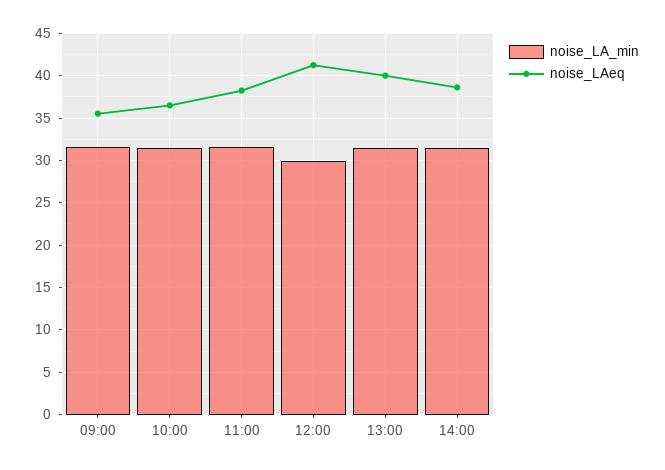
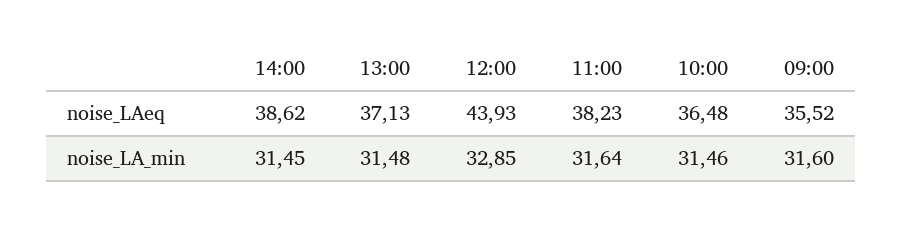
  {
    "noise_LA_min": {
      "09:00": 31.6,
      "10:00": 31.46,
      "11:00": 31.64,
-     "12:00": 30,
+     "12:00": 32.85,
      "13:00": 31.48,
      "14:00": 31.45
    },
    "noise_LAeq": {
      "09:00": 35.52,
      "10:00": 36.48,
      "11:00": 38.23,
-     "12:00": 41,
+     "12:00": 43.93,
-     "13:00": 40,
+     "13:00": 37.13,
      "14:00": 38.62
    }
  }

